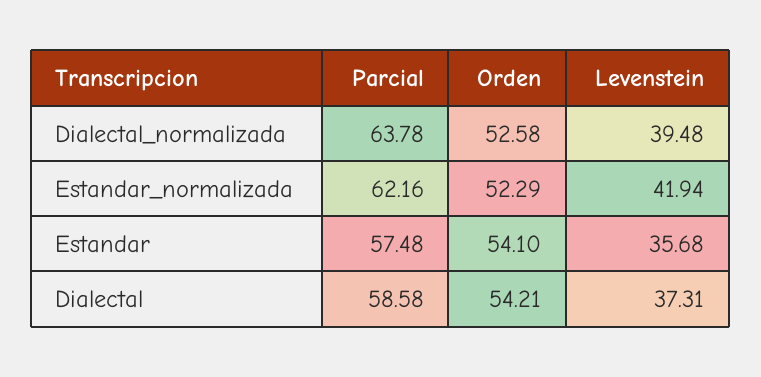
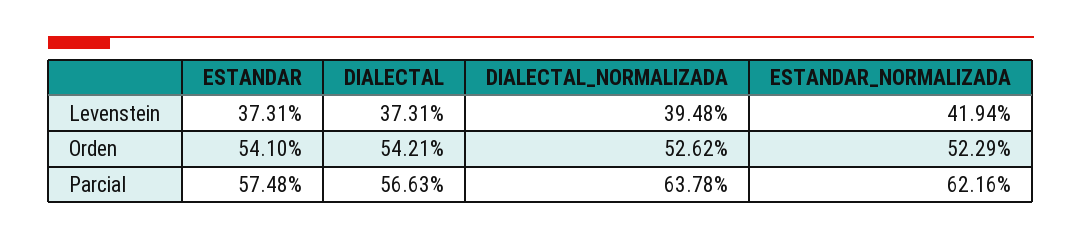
  {
    "Parcial": {
      "Dialectal_normalizada": 63.78,
      "Estandar_normalizada": 62.16,
      "Estandar": 57.48,
-     "Dialectal": 58.58
+     "Dialectal": 56.63
    },
    "Orden": {
-     "Dialectal_normalizada": 52.58,
+     "Dialectal_normalizada": 52.62,
      "Estandar_normalizada": 52.29,
      "Estandar": 54.1,
      "Dialectal": 54.21
    },
    "Levenstein": {
      "Dialectal_normalizada": 39.48,
      "Estandar_normalizada": 41.94,
-     "Estandar": 35.68,
+     "Estandar": 37.31,
      "Dialectal": 37.31
    }
  }

